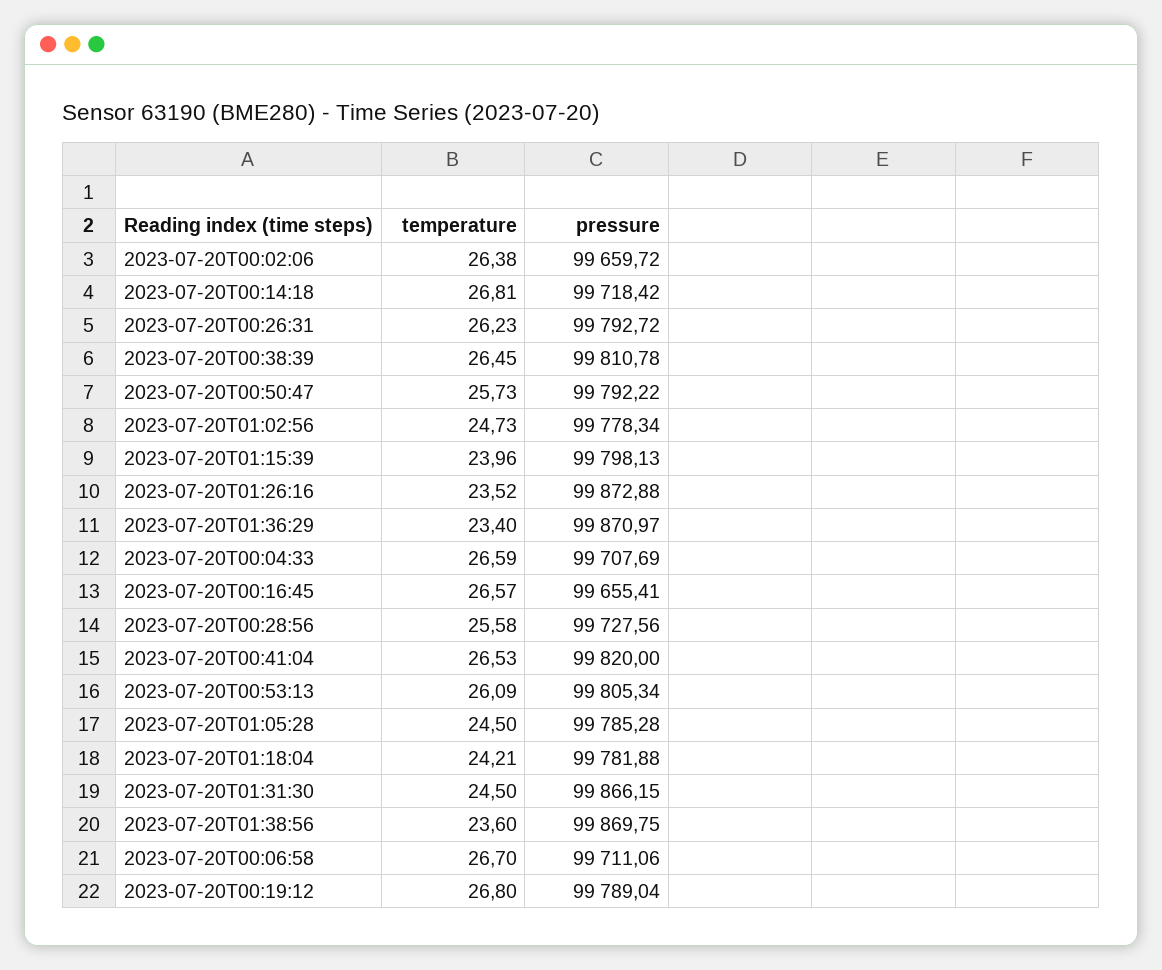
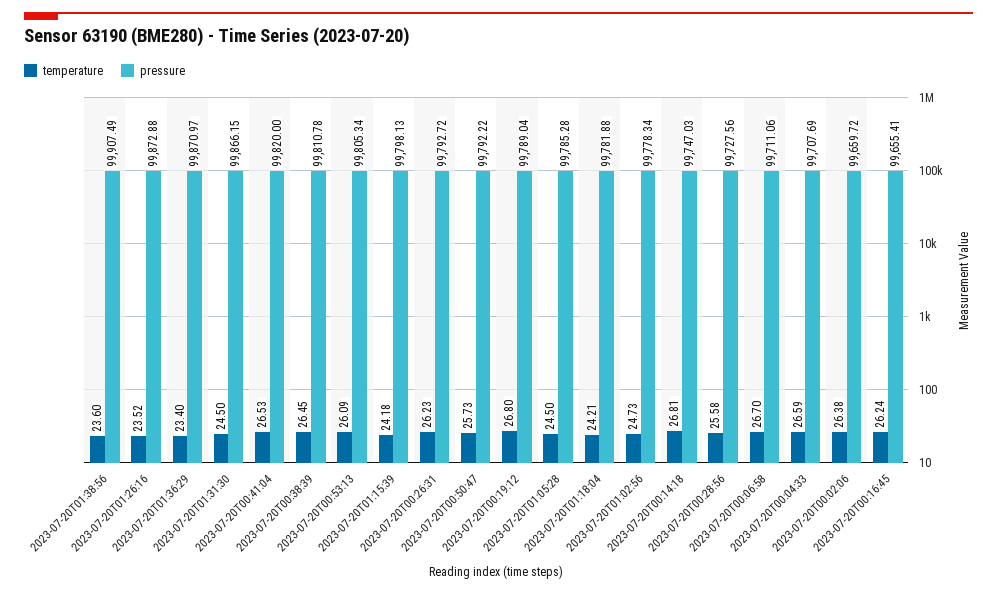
  {
    "temperature": {
      "2023-07-20T00:02:06": 26.38,
      "2023-07-20T00:14:18": 26.81,
      "2023-07-20T00:26:31": 26.23,
      "2023-07-20T00:38:39": 26.45,
      "2023-07-20T00:50:47": 25.73,
      "2023-07-20T01:02:56": 24.73,
-     "2023-07-20T01:15:39": 23.96,
+     "2023-07-20T01:15:39": 24.18,
      "2023-07-20T01:26:16": 23.52,
      "2023-07-20T01:36:29": 23.4,
      "2023-07-20T00:04:33": 26.59,
-     "2023-07-20T00:16:45": 26.57,
+     "2023-07-20T00:16:45": 26.24,
      "2023-07-20T00:28:56": 25.58,
      "2023-07-20T00:41:04": 26.53,
      "2023-07-20T00:53:13": 26.09,
      "2023-07-20T01:05:28": 24.5,
      "2023-07-20T01:18:04": 24.21,
      "2023-07-20T01:31:30": 24.5,
      "2023-07-20T01:38:56": 23.6,
      "2023-07-20T00:06:58": 26.7,
      "2023-07-20T00:19:12": 26.8
    },
    "pressure": {
      "2023-07-20T00:02:06": 99659.72,
-     "2023-07-20T00:14:18": 99718.42,
+     "2023-07-20T00:14:18": 99747.03,
      "2023-07-20T00:26:31": 99792.72,
      "2023-07-20T00:38:39": 99810.78,
      "2023-07-20T00:50:47": 99792.22,
      "2023-07-20T01:02:56": 99778.34,
      "2023-07-20T01:15:39": 99798.13,
      "2023-07-20T01:26:16": 99872.88,
      "2023-07-20T01:36:29": 99870.97,
      "2023-07-20T00:04:33": 99707.69,
      "2023-07-20T00:16:45": 99655.41,
      "2023-07-20T00:28:56": 99727.56,
      "2023-07-20T00:41:04": 99820,
      "2023-07-20T00:53:13": 99805.34,
      "2023-07-20T01:05:28": 99785.28,
      "2023-07-20T01:18:04": 99781.88,
      "2023-07-20T01:31:30": 99866.15,
-     "2023-07-20T01:38:56": 99869.75,
+     "2023-07-20T01:38:56": 99907.49,
      "2023-07-20T00:06:58": 99711.06,
      "2023-07-20T00:19:12": 99789.04
    }
  }

